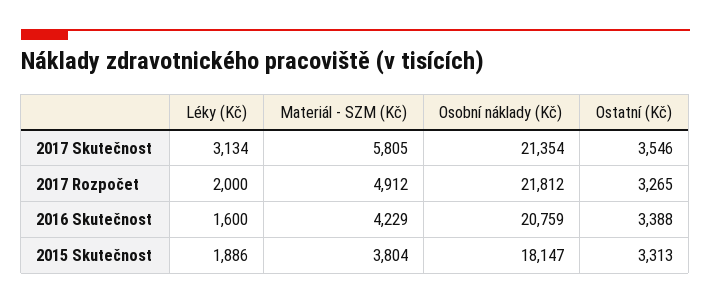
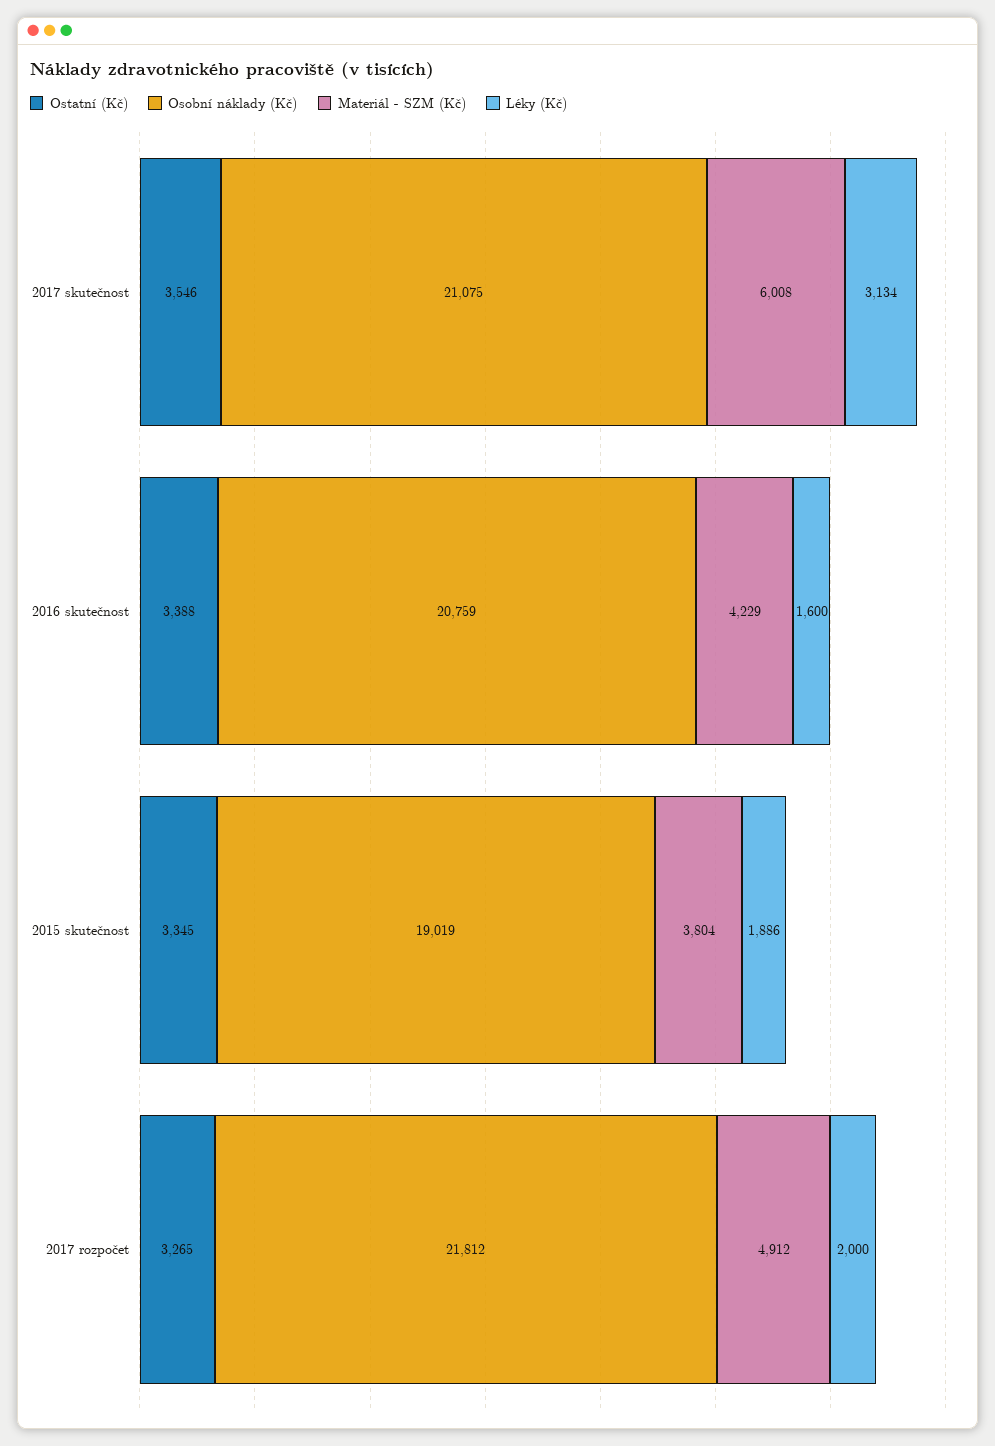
  {
    "Léky (Kč)": {
      "2017 Skutečnost": 3134,
      "2017 Rozpočet": 2000,
      "2016 Skutečnost": 1600,
      "2015 Skutečnost": 1886
    },
    "Materiál - SZM (Kč)": {
-     "2017 Skutečnost": 5805,
+     "2017 Skutečnost": 6008,
      "2017 Rozpočet": 4912,
      "2016 Skutečnost": 4229,
      "2015 Skutečnost": 3804
    },
    "Osobní náklady (Kč)": {
-     "2017 Skutečnost": 21354,
+     "2017 Skutečnost": 21075,
      "2017 Rozpočet": 21812,
      "2016 Skutečnost": 20759,
-     "2015 Skutečnost": 18147
+     "2015 Skutečnost": 19019
    },
    "Ostatní (Kč)": {
      "2017 Skutečnost": 3546,
      "2017 Rozpočet": 3265,
      "2016 Skutečnost": 3388,
-     "2015 Skutečnost": 3313
+     "2015 Skutečnost": 3345
    }
  }

